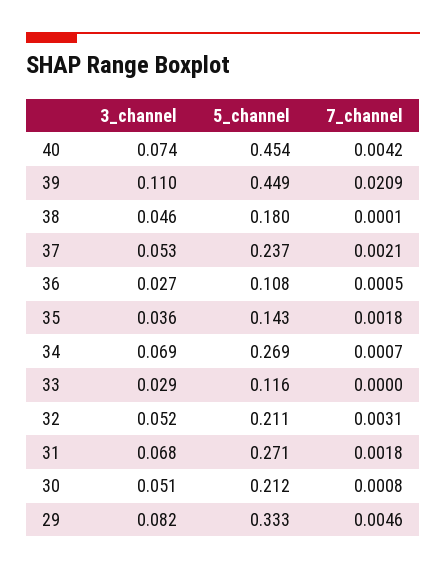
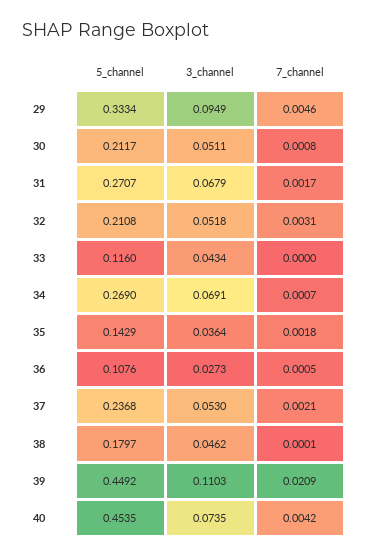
  {
    "3_channel": {
      "40": 0.0735,
      "39": 0.1103,
      "38": 0.0462,
      "37": 0.053,
      "36": 0.0273,
      "35": 0.0364,
      "34": 0.0691,
-     "33": 0.029,
+     "33": 0.0434,
      "32": 0.0518,
      "31": 0.0679,
      "30": 0.0511,
-     "29": 0.082
+     "29": 0.0949
    },
    "5_channel": {
      "40": 0.4535,
      "39": 0.4492,
      "38": 0.1797,
      "37": 0.2368,
      "36": 0.1076,
      "35": 0.1429,
      "34": 0.269,
      "33": 0.116,
      "32": 0.2108,
      "31": 0.2707,
      "30": 0.2117,
      "29": 0.3334
    },
    "7_channel": {
      "40": 0.0042,
      "39": 0.0209,
      "38": 0.0001,
      "37": 0.0021,
      "36": 0.0005,
      "35": 0.0018,
      "34": 0.0007,
      "33": 0,
      "32": 0.0031,
-     "31": 0.0018,
+     "31": 0.0017,
      "30": 0.0008,
      "29": 0.0046
    }
  }

